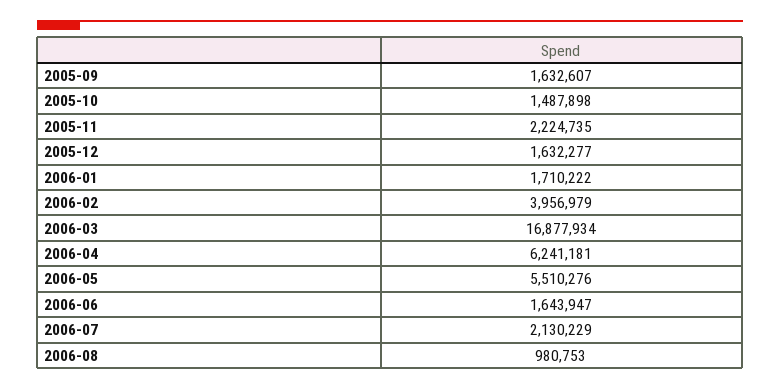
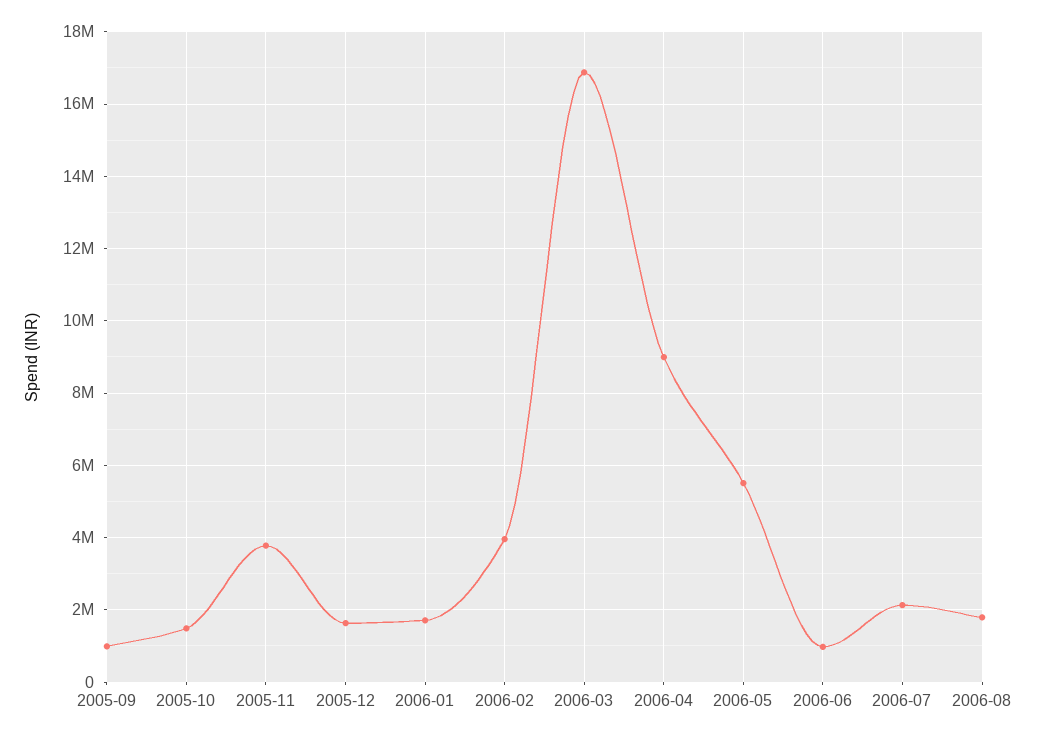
  {
-   "2005-09": 1632607,
+   "2005-09": 1000000,
    "2005-10": 1487898,
-   "2005-11": 2224735,
+   "2005-11": 3800000,
    "2005-12": 1632277,
    "2006-01": 1710222,
    "2006-02": 3956979,
    "2006-03": 16877934,
-   "2006-04": 6241181,
+   "2006-04": 9000000,
    "2006-05": 5510276,
-   "2006-06": 1643947,
+   "2006-06": 1000000,
    "2006-07": 2130229,
-   "2006-08": 980753
+   "2006-08": 1800000
  }

